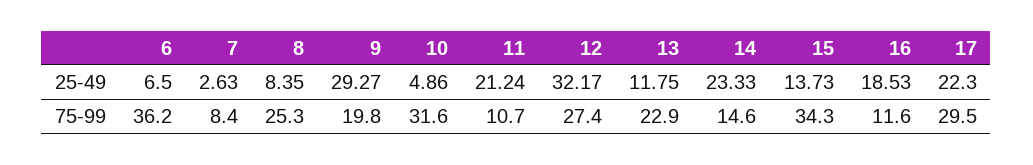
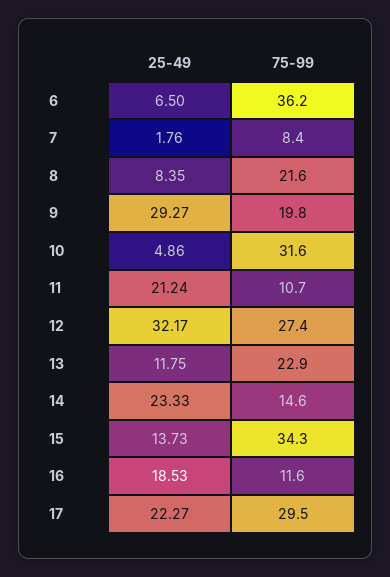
  {
    "6": {
      "25-49": 6.5,
      "75-99": 36.2
    },
    "7": {
-     "25-49": 2.63,
+     "25-49": 1.76,
      "75-99": 8.4
    },
    "8": {
      "25-49": 8.35,
-     "75-99": 25.3
+     "75-99": 21.6
    },
    "9": {
      "25-49": 29.27,
      "75-99": 19.8
    },
    "10": {
      "25-49": 4.86,
      "75-99": 31.6
    },
    "11": {
      "25-49": 21.24,
      "75-99": 10.7
    },
    "12": {
      "25-49": 32.17,
      "75-99": 27.4
    },
    "13": {
      "25-49": 11.75,
      "75-99": 22.9
    },
    "14": {
      "25-49": 23.33,
      "75-99": 14.6
    },
    "15": {
      "25-49": 13.73,
      "75-99": 34.3
    },
    "16": {
      "25-49": 18.53,
      "75-99": 11.6
    },
    "17": {
-     "25-49": 22.3,
+     "25-49": 22.27,
      "75-99": 29.5
    }
  }

